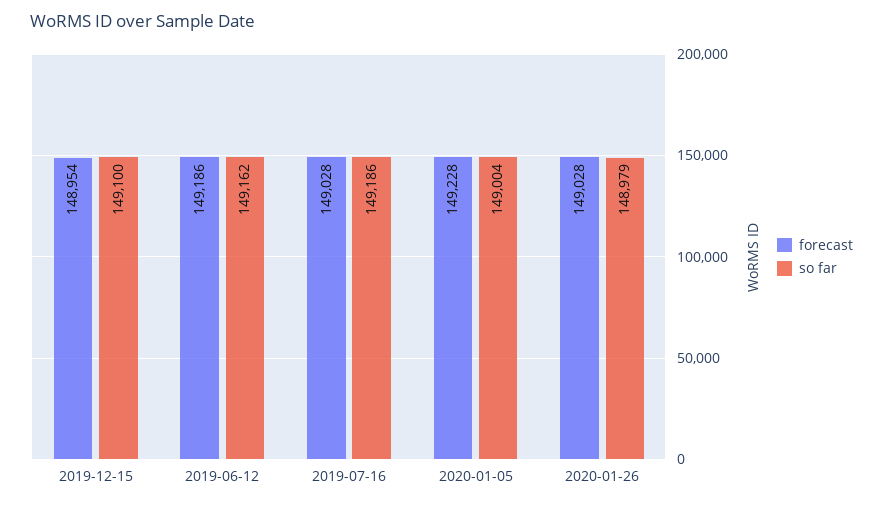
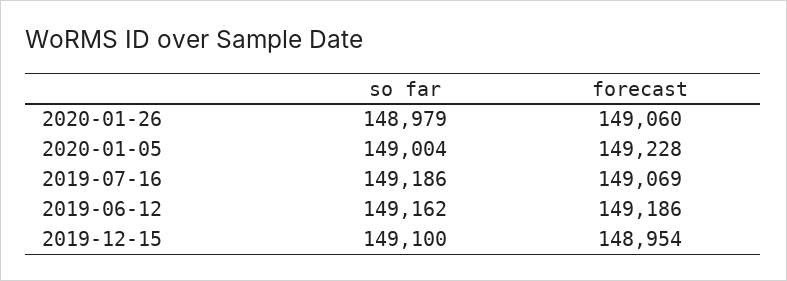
  {
    "forecast": {
      "2019-12-15": 148954,
      "2019-06-12": 149186,
-     "2019-07-16": 149028,
+     "2019-07-16": 149069,
      "2020-01-05": 149228,
-     "2020-01-26": 149028
+     "2020-01-26": 149060
    },
    "so far": {
      "2019-12-15": 149100,
      "2019-06-12": 149162,
      "2019-07-16": 149186,
      "2020-01-05": 149004,
      "2020-01-26": 148979
    }
  }

